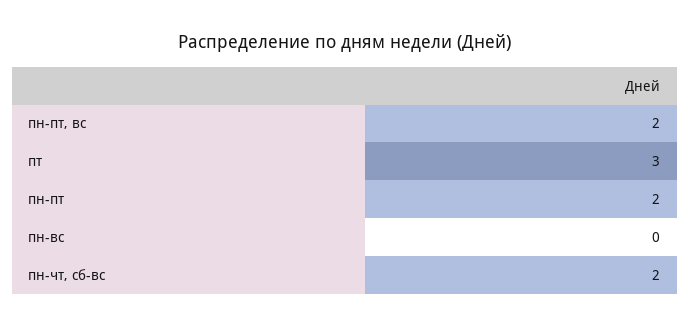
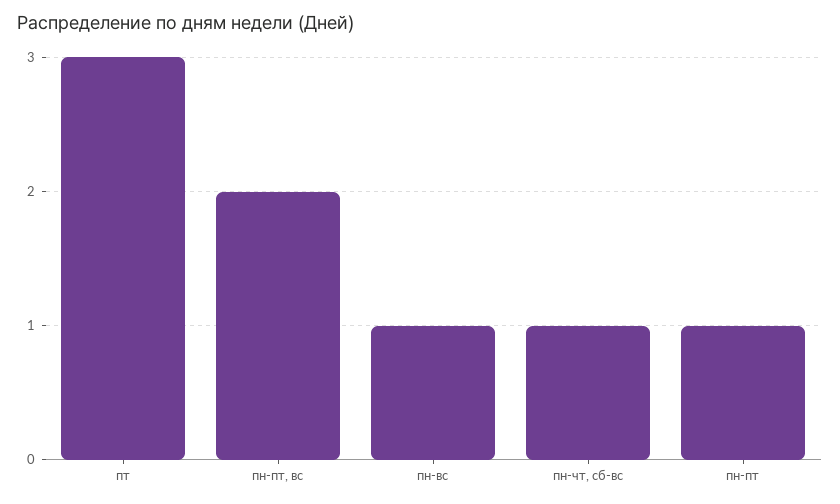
  {
    "пн-пт, вс": 2,
    "пт": 3,
-   "пн-пт": 2,
+   "пн-пт": 1,
-   "пн-вс": 0,
+   "пн-вс": 1,
-   "пн-чт, сб-вс": 2
+   "пн-чт, сб-вс": 1
  }

